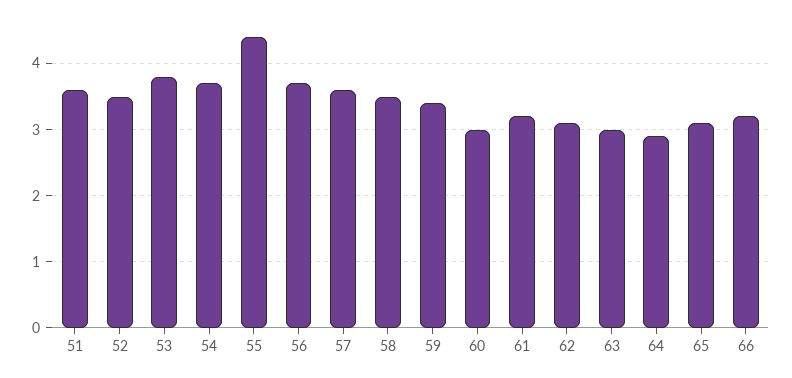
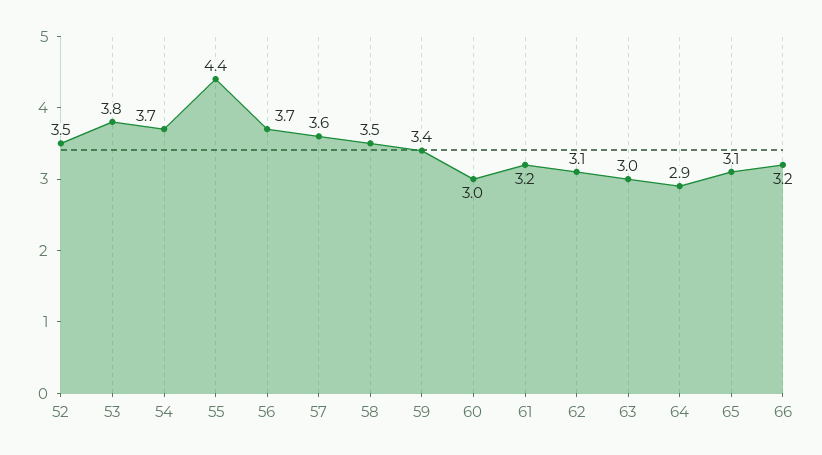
  {
-   "51": 3.6,
    "52": 3.5,
    "53": 3.8,
    "54": 3.7,
    "55": 4.4,
    "56": 3.7,
    "57": 3.6,
    "58": 3.5,
    "59": 3.4,
    "60": 3,
    "61": 3.2,
    "62": 3.1,
    "63": 3,
    "64": 2.9,
    "65": 3.1,
    "66": 3.2
  }

